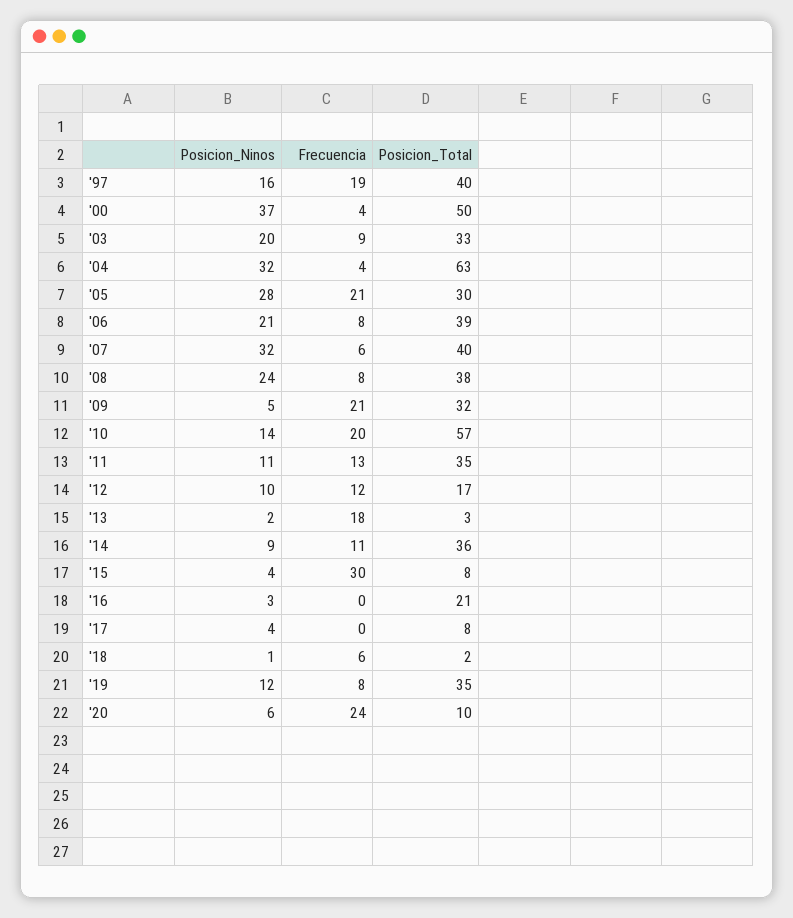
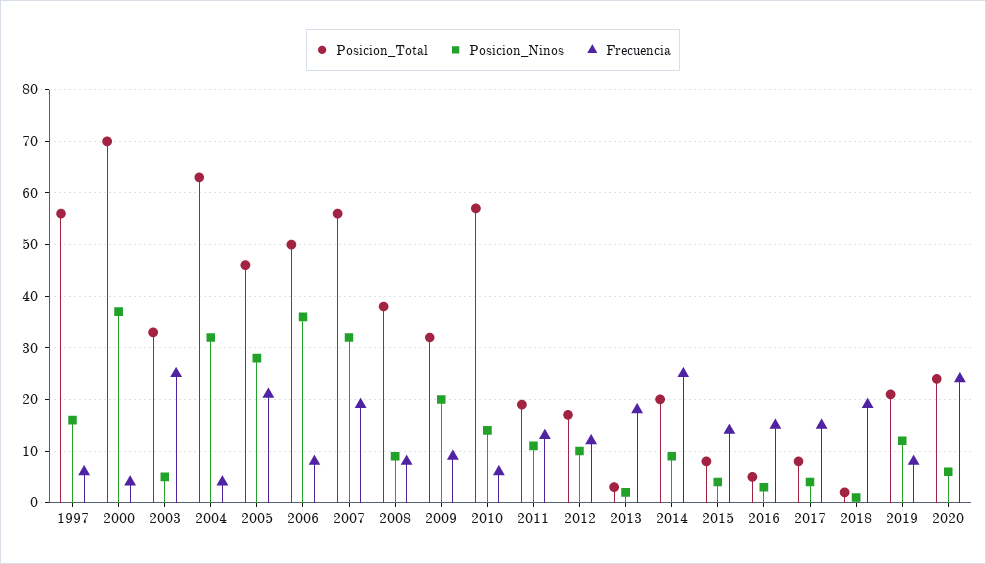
  {
    "Posicion_Ninos": {
      "'97": 16,
      "'00": 37,
-     "'03": 20,
+     "'03": 5,
      "'04": 32,
      "'05": 28,
-     "'06": 21,
+     "'06": 35,
      "'07": 32,
-     "'08": 24,
+     "'08": 10,
-     "'09": 5,
+     "'09": 20,
      "'10": 14,
      "'11": 11,
      "'12": 10,
      "'13": 2,
      "'14": 9,
      "'15": 4,
      "'16": 3,
      "'17": 4,
      "'18": 1,
      "'19": 12,
      "'20": 6
    },
    "Frecuencia": {
-     "'97": 19,
+     "'97": 5,
      "'00": 4,
-     "'03": 9,
+     "'03": 25,
      "'04": 4,
      "'05": 21,
      "'06": 8,
-     "'07": 6,
+     "'07": 20,
      "'08": 8,
-     "'09": 21,
+     "'09": 10,
-     "'10": 20,
+     "'10": 5,
      "'11": 13,
      "'12": 12,
      "'13": 18,
-     "'14": 11,
+     "'14": 25,
-     "'15": 30,
+     "'15": 15,
-     "'16": 0,
+     "'16": 15,
-     "'17": 0,
+     "'17": 15,
-     "'18": 6,
+     "'18": 20,
      "'19": 8,
      "'20": 24
    },
    "Posicion_Total": {
-     "'97": 40,
+     "'97": 55,
-     "'00": 50,
+     "'00": 70,
      "'03": 33,
      "'04": 63,
-     "'05": 30,
+     "'05": 45,
-     "'06": 39,
+     "'06": 50,
-     "'07": 40,
+     "'07": 55,
      "'08": 38,
      "'09": 32,
      "'10": 57,
-     "'11": 35,
+     "'11": 20,
      "'12": 17,
      "'13": 3,
-     "'14": 36,
+     "'14": 20,
      "'15": 8,
-     "'16": 21,
+     "'16": 5,
      "'17": 8,
      "'18": 2,
-     "'19": 35,
+     "'19": 20,
-     "'20": 10
+     "'20": 25
    }
  }

